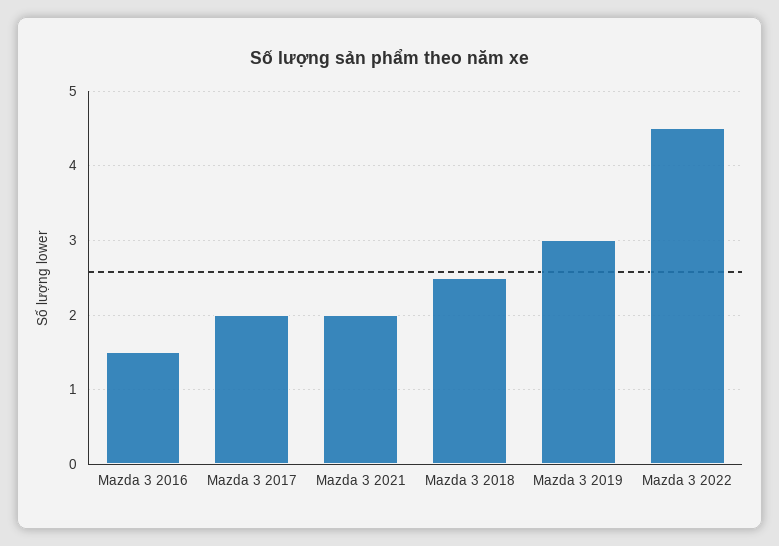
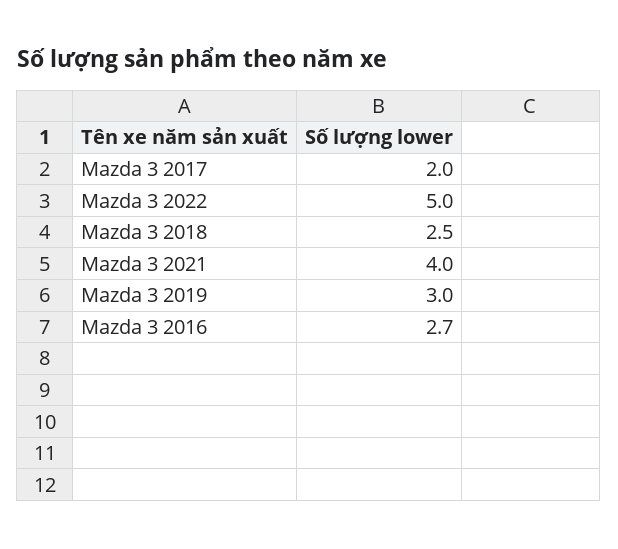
  {
-   "Mazda 3 2016": 1.5,
+   "Mazda 3 2016": 2.7,
    "Mazda 3 2017": 2,
-   "Mazda 3 2021": 2,
+   "Mazda 3 2021": 4,
    "Mazda 3 2018": 2.5,
    "Mazda 3 2019": 3,
-   "Mazda 3 2022": 4.5
+   "Mazda 3 2022": 5
  }

